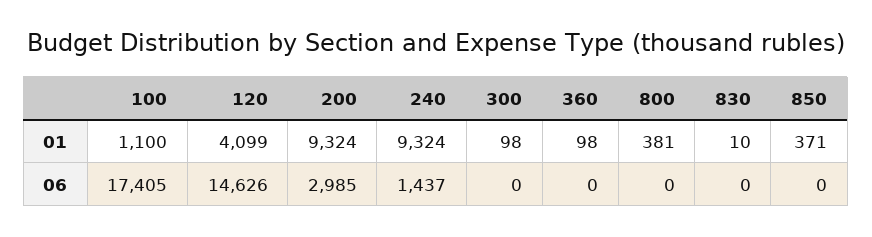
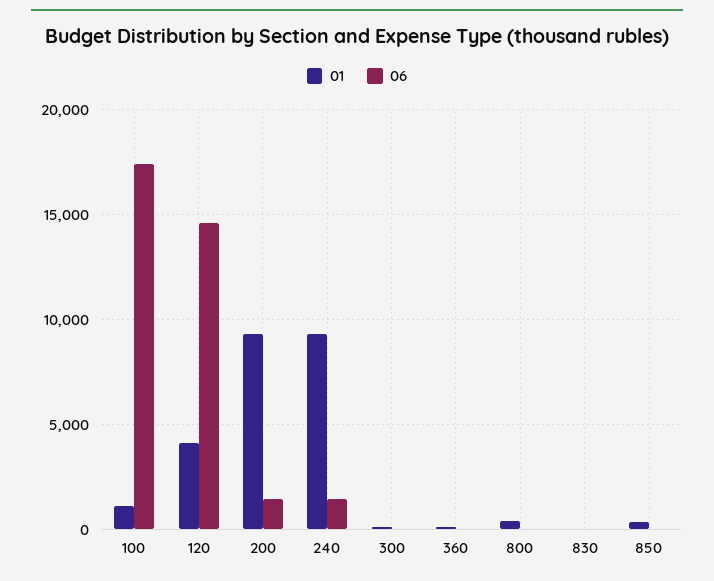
  {
    "01": {
      "100": 1100,
      "120": 4099,
      "200": 9324,
      "240": 9324,
      "300": 98,
      "360": 98,
      "800": 381,
      "830": 10,
      "850": 371
    },
    "06": {
      "100": 17405,
      "120": 14626,
-     "200": 2985,
+     "200": 1500,
      "240": 1437,
      "300": 0,
      "360": 0,
      "800": 0,
      "830": 0,
      "850": 0
    }
  }

